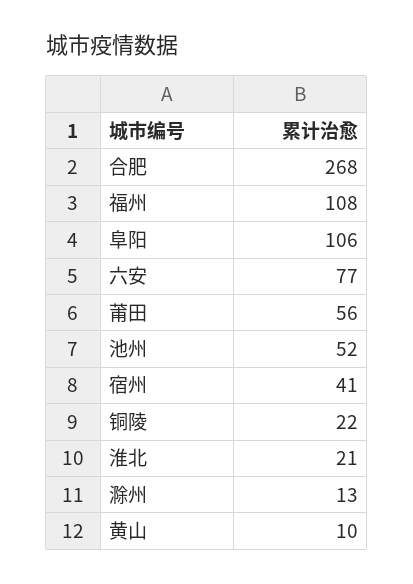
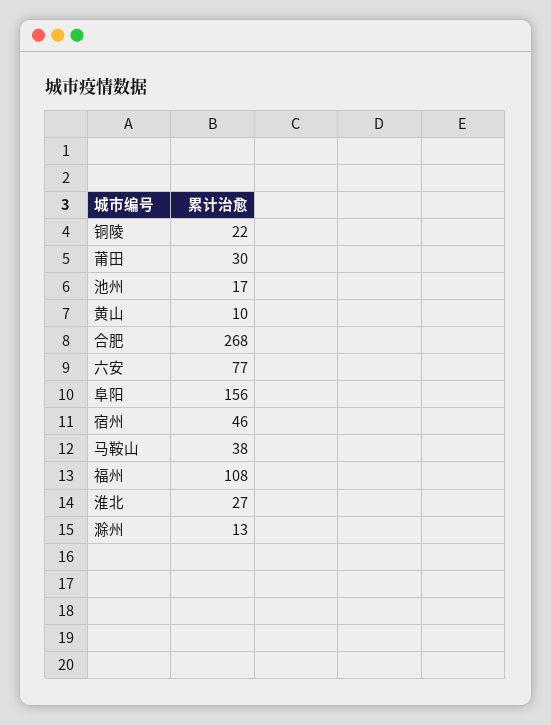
  {
    "合肥": 268,
    "福州": 108,
-   "阜阳": 106,
+   "阜阳": 156,
    "六安": 77,
-   "莆田": 56,
+   "莆田": 30,
-   "池州": 52,
+   "池州": 17,
-   "宿州": 41,
+   "宿州": 46,
    "铜陵": 22,
-   "淮北": 21,
+   "淮北": 27,
    "滁州": 13,
-   "黄山": 10
+   "黄山": 10,
+   "马鞍山": 38
  }

